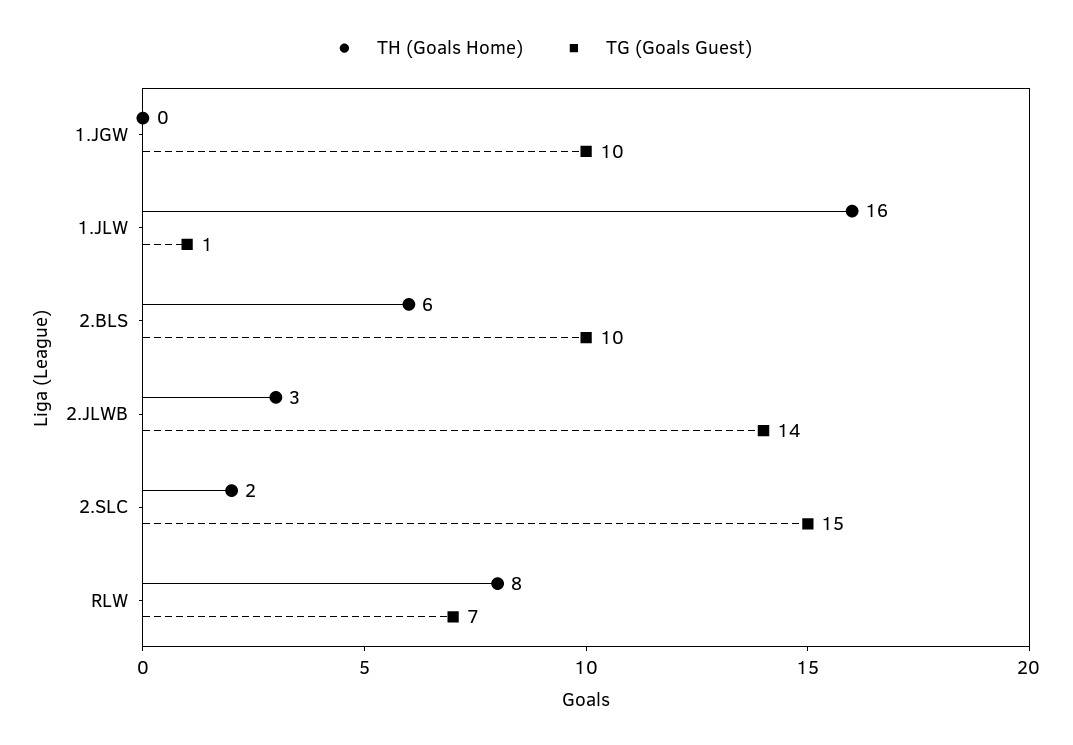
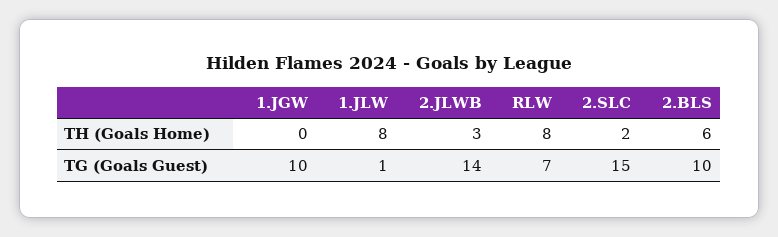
  {
    "TH (Goals Home)": {
      "1.JGW": 0,
-     "1.JLW": 16,
+     "1.JLW": 8,
      "2.BLS": 6,
      "2.JLWB": 3,
      "2.SLC": 2,
      "RLW": 8
    },
    "TG (Goals Guest)": {
      "1.JGW": 10,
      "1.JLW": 1,
      "2.BLS": 10,
      "2.JLWB": 14,
      "2.SLC": 15,
      "RLW": 7
    }
  }

